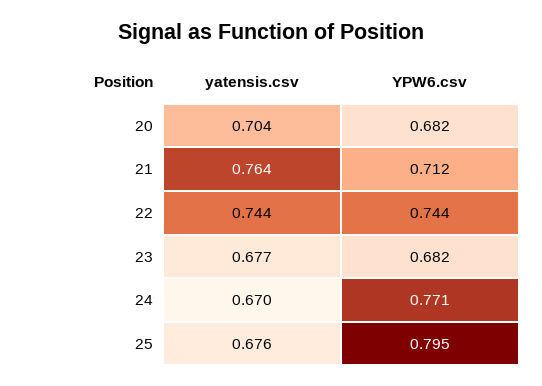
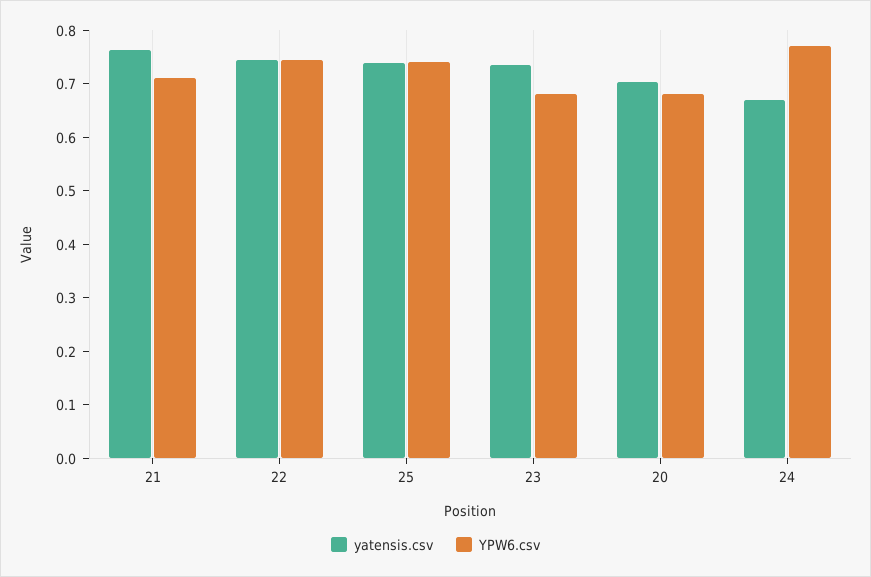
  {
    "yatensis.csv": {
      "20": 0.704,
      "21": 0.764,
      "22": 0.744,
-     "23": 0.677,
+     "23": 0.74,
      "24": 0.67,
-     "25": 0.676
+     "25": 0.74
    },
    "YPW6.csv": {
      "20": 0.682,
      "21": 0.712,
      "22": 0.744,
      "23": 0.682,
      "24": 0.771,
-     "25": 0.795
+     "25": 0.74
    }
  }

